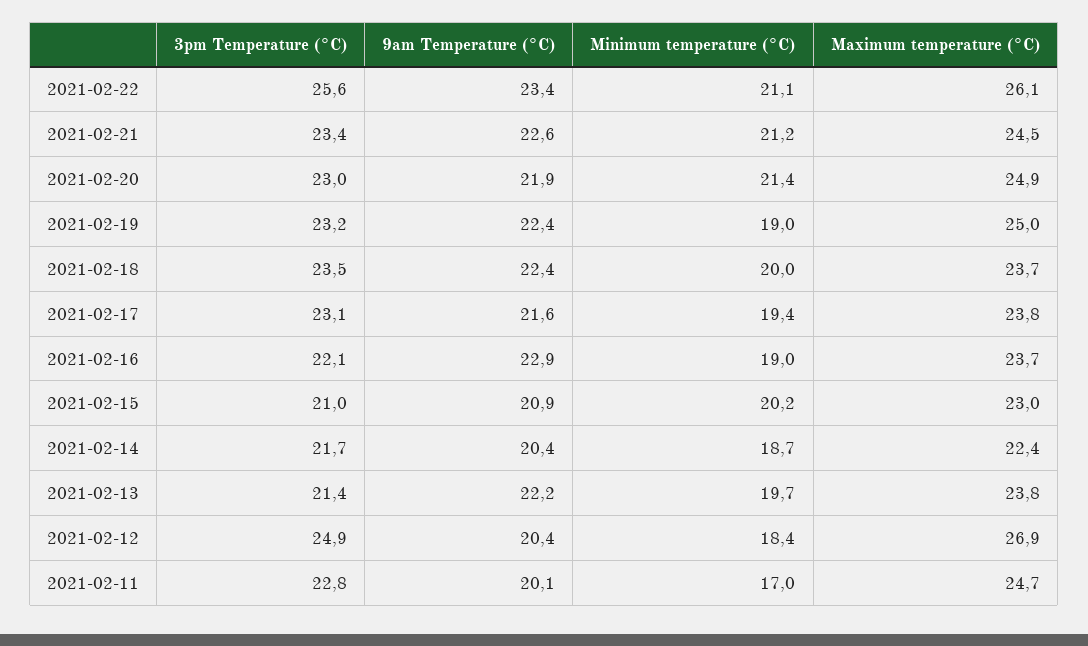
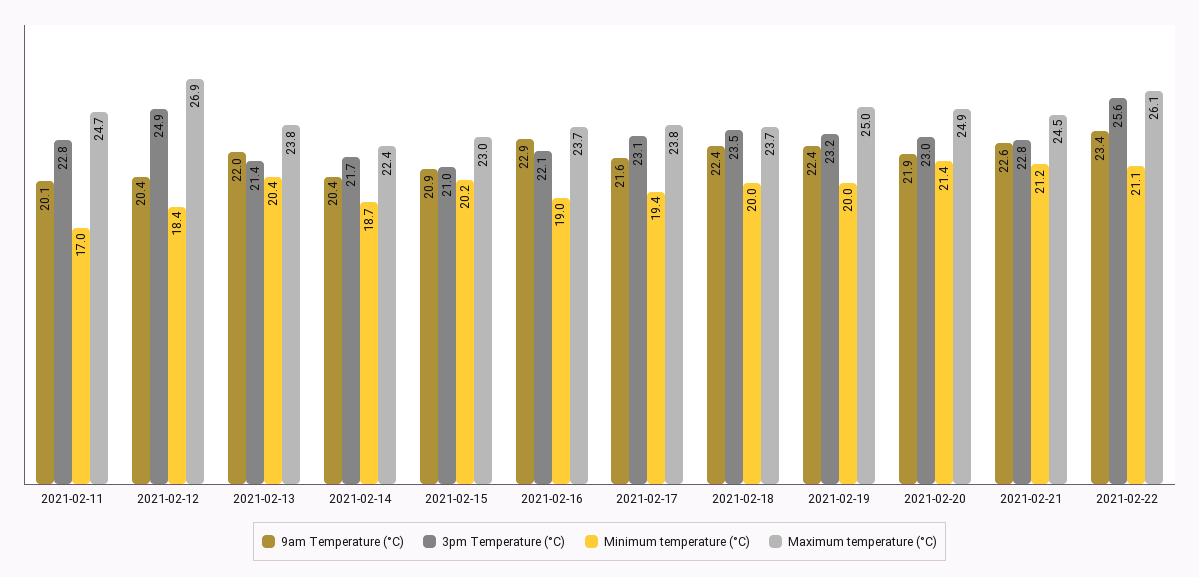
  {
    "3pm Temperature (°C)": {
      "2021-02-22": 25.6,
-     "2021-02-21": 23.4,
+     "2021-02-21": 22.8,
      "2021-02-20": 23,
      "2021-02-19": 23.2,
      "2021-02-18": 23.5,
      "2021-02-17": 23.1,
      "2021-02-16": 22.1,
      "2021-02-15": 21,
      "2021-02-14": 21.7,
      "2021-02-13": 21.4,
      "2021-02-12": 24.9,
      "2021-02-11": 22.8
    },
    "9am Temperature (°C)": {
      "2021-02-22": 23.4,
      "2021-02-21": 22.6,
      "2021-02-20": 21.9,
      "2021-02-19": 22.4,
      "2021-02-18": 22.4,
      "2021-02-17": 21.6,
      "2021-02-16": 22.9,
      "2021-02-15": 20.9,
      "2021-02-14": 20.4,
-     "2021-02-13": 22.2,
+     "2021-02-13": 22,
      "2021-02-12": 20.4,
      "2021-02-11": 20.1
    },
    "Minimum temperature (°C)": {
      "2021-02-22": 21.1,
      "2021-02-21": 21.2,
      "2021-02-20": 21.4,
-     "2021-02-19": 19,
+     "2021-02-19": 20,
      "2021-02-18": 20,
      "2021-02-17": 19.4,
      "2021-02-16": 19,
      "2021-02-15": 20.2,
      "2021-02-14": 18.7,
-     "2021-02-13": 19.7,
+     "2021-02-13": 20.4,
      "2021-02-12": 18.4,
      "2021-02-11": 17
    },
    "Maximum temperature (°C)": {
      "2021-02-22": 26.1,
      "2021-02-21": 24.5,
      "2021-02-20": 24.9,
      "2021-02-19": 25,
      "2021-02-18": 23.7,
      "2021-02-17": 23.8,
      "2021-02-16": 23.7,
      "2021-02-15": 23,
      "2021-02-14": 22.4,
      "2021-02-13": 23.8,
      "2021-02-12": 26.9,
      "2021-02-11": 24.7
    }
  }

